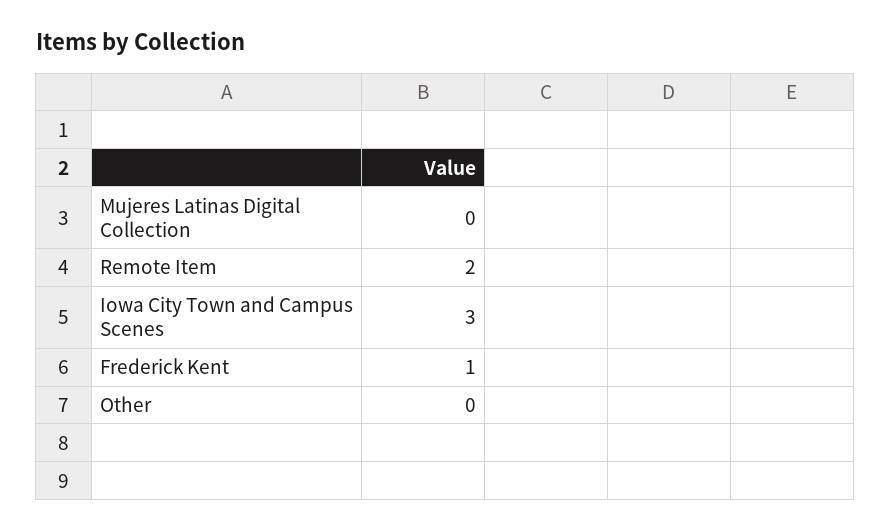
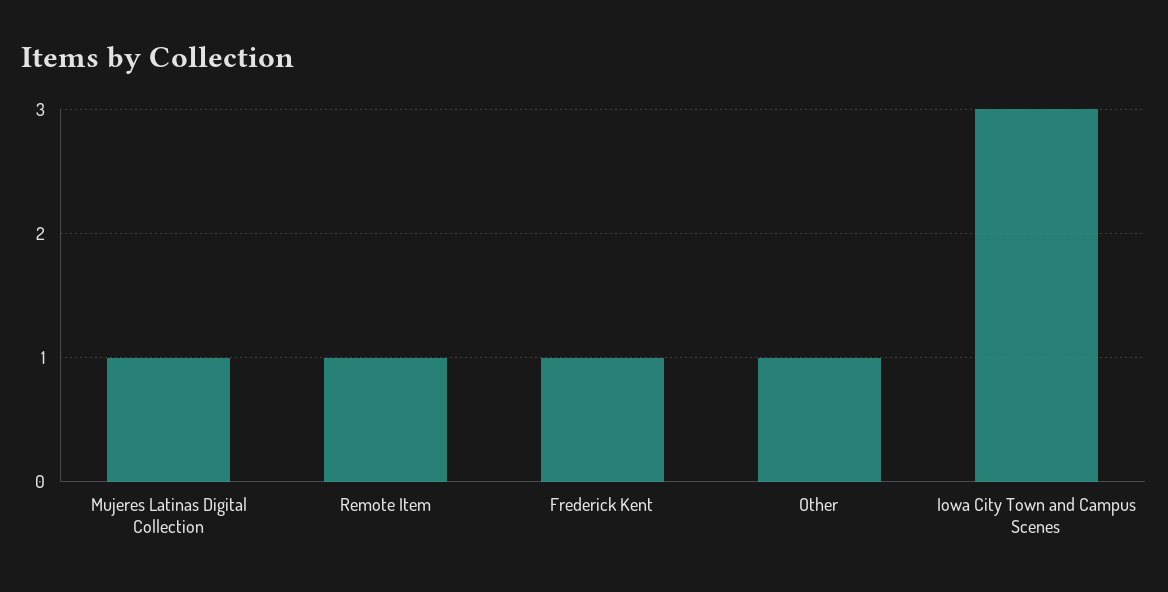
  {
-   "Mujeres Latinas Digital Collection": 0,
+   "Mujeres Latinas Digital Collection": 1,
-   "Remote Item": 2,
+   "Remote Item": 1,
    "Iowa City Town and Campus Scenes": 3,
    "Frederick Kent": 1,
-   "Other": 0
+   "Other": 1
  }

